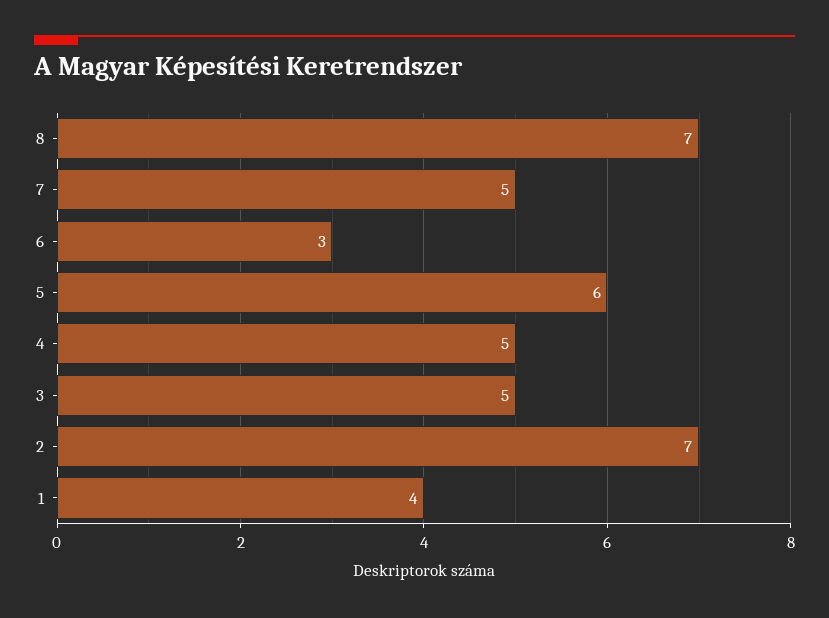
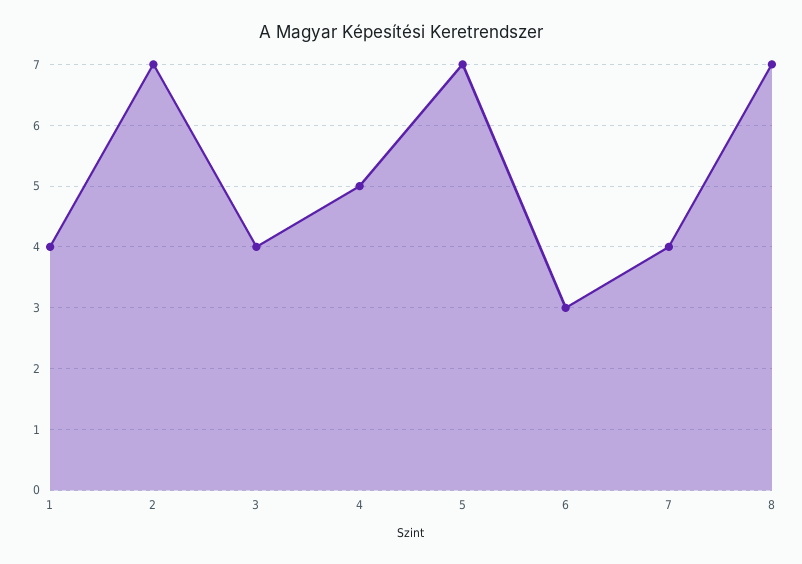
  {
    "8": 7,
-   "7": 5,
+   "7": 4,
    "6": 3,
-   "5": 6,
+   "5": 7,
    "4": 5,
-   "3": 5,
+   "3": 4,
    "2": 7,
    "1": 4
  }

